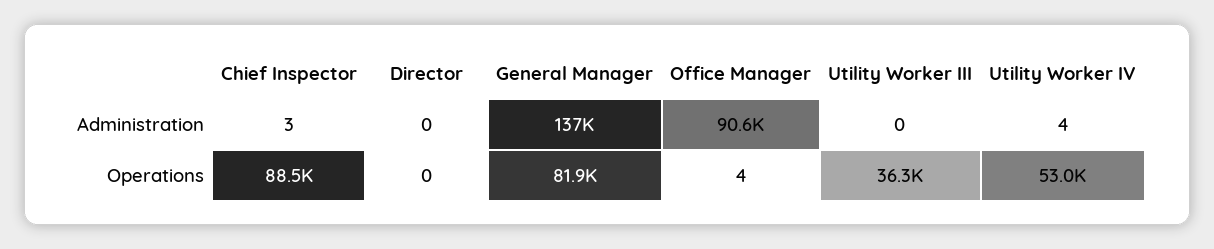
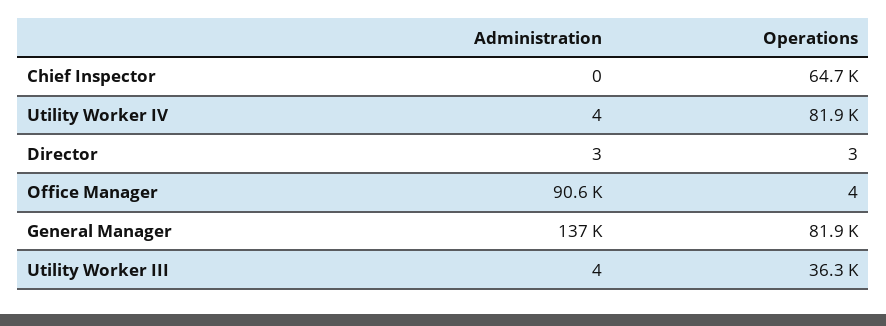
  {
    "Chief Inspector": {
-     "Administration": 3,
+     "Administration": 0,
-     "Operations": 88500
+     "Operations": 64700
    },
    "Director": {
-     "Administration": 0,
+     "Administration": 3,
-     "Operations": 0
+     "Operations": 3
    },
    "General Manager": {
      "Administration": 137000,
      "Operations": 81900
    },
    "Office Manager": {
      "Administration": 90600,
      "Operations": 4
    },
    "Utility Worker III": {
-     "Administration": 0,
+     "Administration": 4,
      "Operations": 36300
    },
    "Utility Worker IV": {
      "Administration": 4,
-     "Operations": 53000
+     "Operations": 81900
    }
  }

